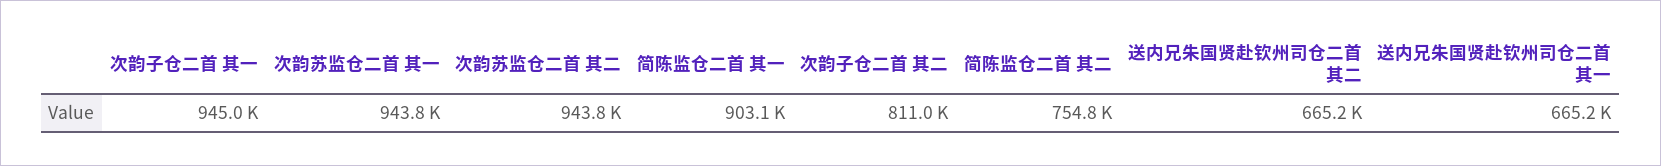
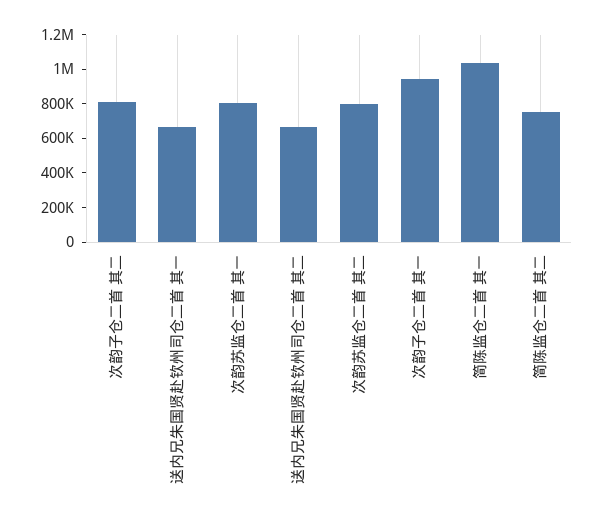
  {
    "次韵子仓二首 其一": 945000,
-   "次韵苏监仓二首 其一": 943800,
+   "次韵苏监仓二首 其一": 800000,
-   "次韵苏监仓二首 其二": 943800,
+   "次韵苏监仓二首 其二": 800000,
-   "简陈监仓二首 其一": 903100,
+   "简陈监仓二首 其一": 1050000,
    "次韵子仓二首 其二": 811000,
    "简陈监仓二首 其二": 754800,
    "送内兄朱国贤赴钦州司仓二首 其二": 665200,
    "送内兄朱国贤赴钦州司仓二首 其一": 665200
  }

